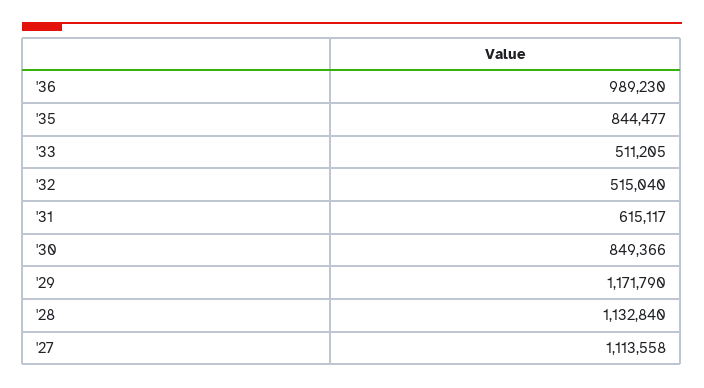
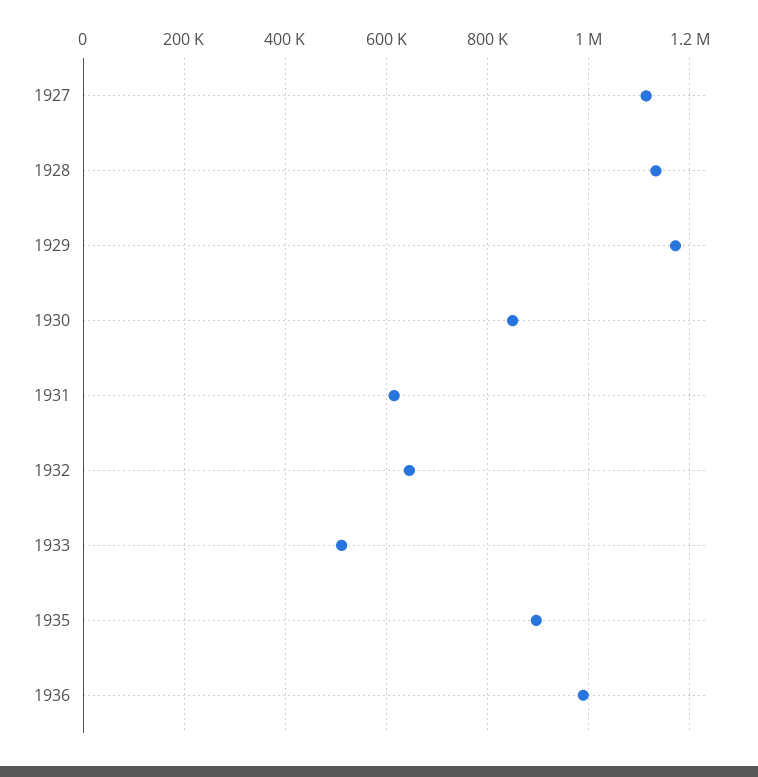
  {
    "'36": 989230,
-   "'35": 844477,
+   "'35": 900000,
    "'33": 511205,
-   "'32": 515040,
+   "'32": 640000,
    "'31": 615117,
    "'30": 849366,
    "'29": 1171790,
    "'28": 1132840,
    "'27": 1113558
  }

